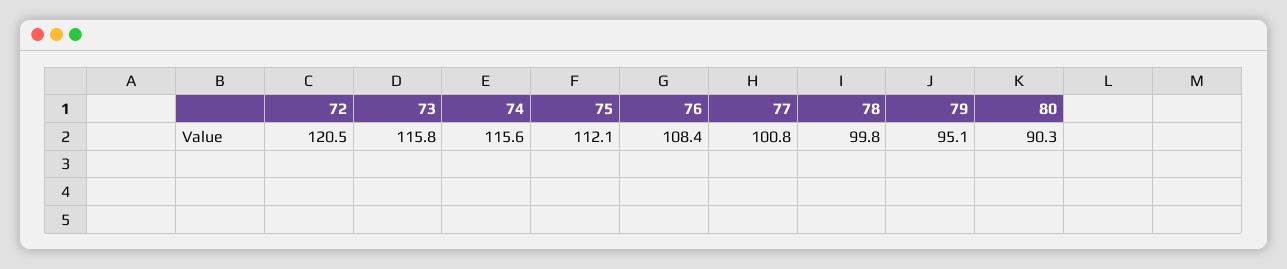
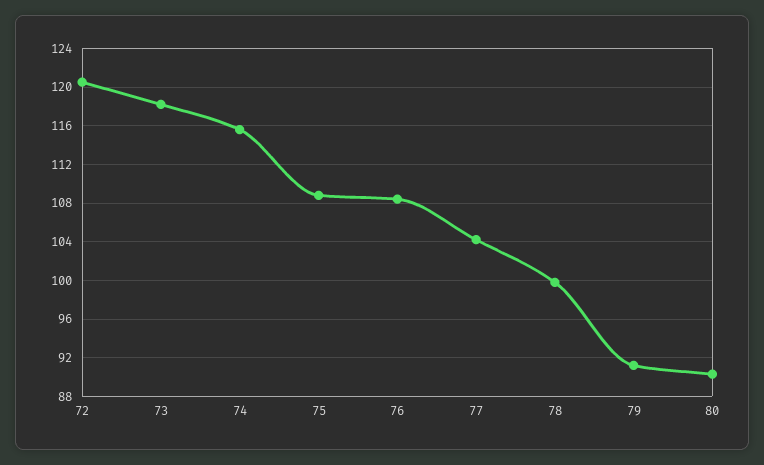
  {
    "72": 120.5,
-   "73": 115.8,
+   "73": 118,
    "74": 115.6,
-   "75": 112.1,
+   "75": 109,
    "76": 108.4,
-   "77": 100.8,
+   "77": 104,
    "78": 99.8,
-   "79": 95.1,
+   "79": 91,
    "80": 90.3
  }

